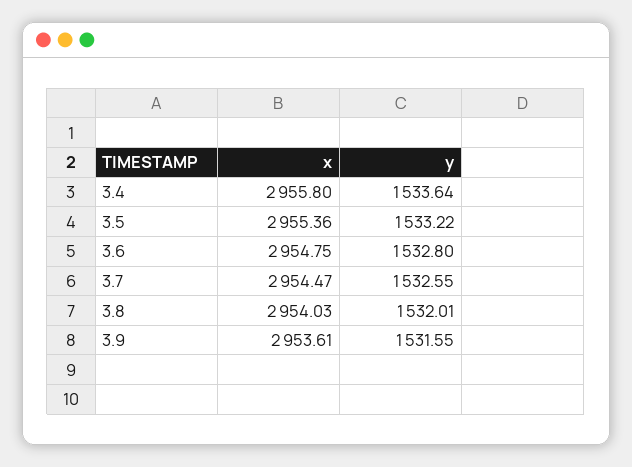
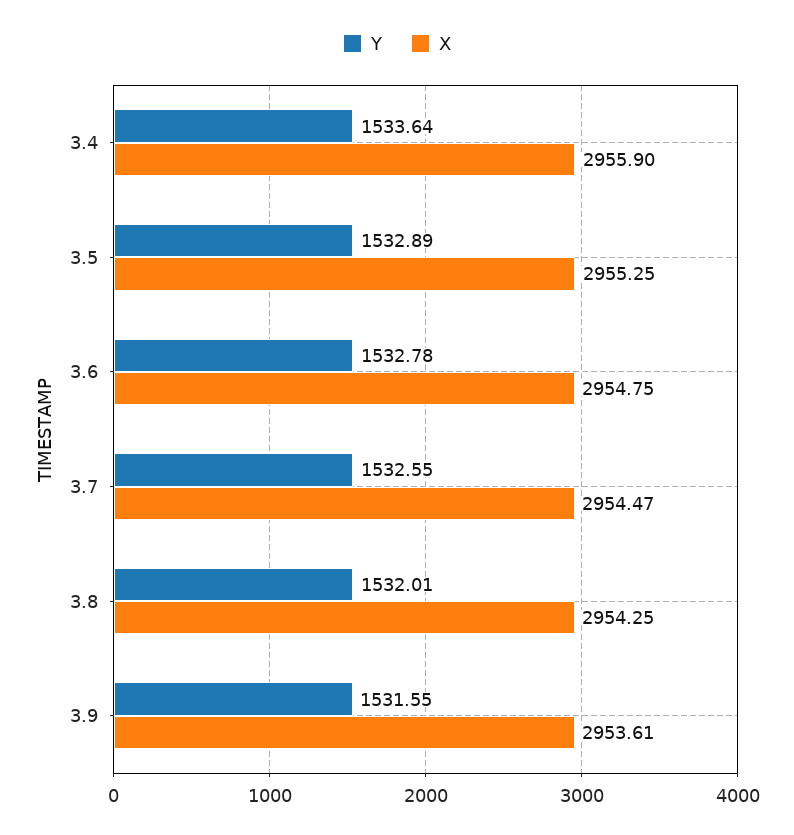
  {
    "x": {
-     "3.4": 2955.8,
+     "3.4": 2955.9,
-     "3.5": 2955.36,
+     "3.5": 2955.25,
      "3.6": 2954.75,
      "3.7": 2954.47,
-     "3.8": 2954.03,
+     "3.8": 2954.25,
      "3.9": 2953.61
    },
    "y": {
      "3.4": 1533.64,
-     "3.5": 1533.22,
+     "3.5": 1532.89,
-     "3.6": 1532.8,
+     "3.6": 1532.78,
      "3.7": 1532.55,
      "3.8": 1532.01,
      "3.9": 1531.55
    }
  }

